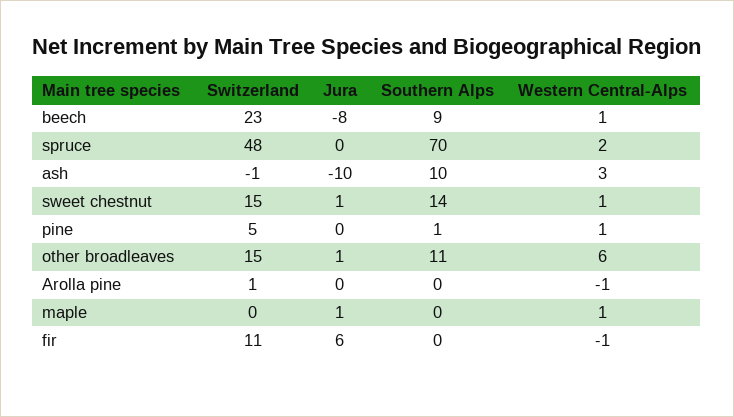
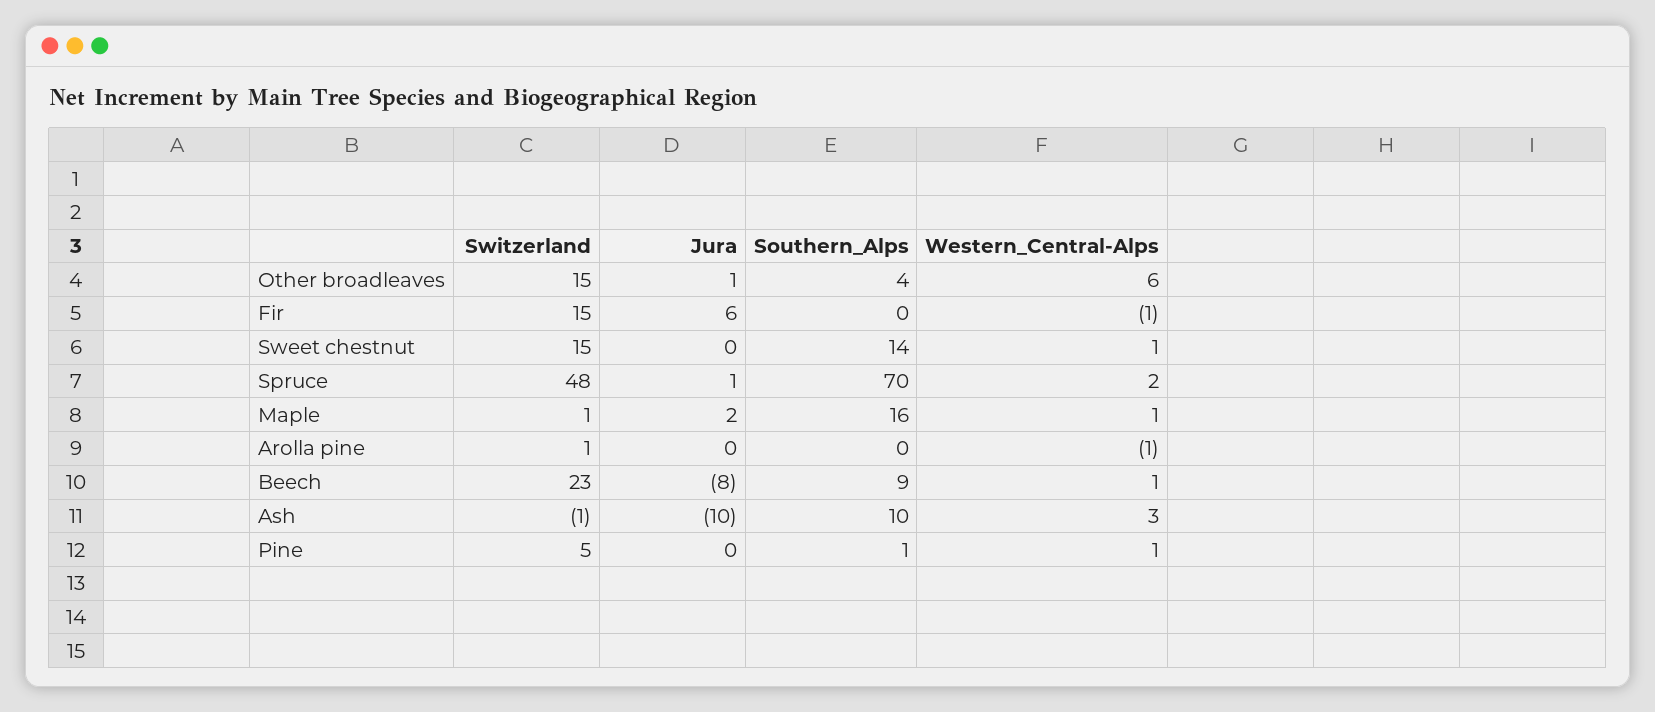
  {
    "Switzerland": {
      "beech": 23,
      "spruce": 48,
      "ash": -1,
      "sweet chestnut": 15,
      "pine": 5,
      "other broadleaves": 15,
      "Arolla pine": 1,
-     "maple": 0,
+     "maple": 1,
-     "fir": 11
+     "fir": 15
    },
    "Jura": {
      "beech": -8,
-     "spruce": 0,
+     "spruce": 1,
      "ash": -10,
-     "sweet chestnut": 1,
+     "sweet chestnut": 0,
      "pine": 0,
      "other broadleaves": 1,
      "Arolla pine": 0,
-     "maple": 1,
+     "maple": 2,
      "fir": 6
    },
    "Southern Alps": {
      "beech": 9,
      "spruce": 70,
      "ash": 10,
      "sweet chestnut": 14,
      "pine": 1,
-     "other broadleaves": 11,
+     "other broadleaves": 4,
      "Arolla pine": 0,
-     "maple": 0,
+     "maple": 16,
      "fir": 0
    },
    "Western Central-Alps": {
      "beech": 1,
      "spruce": 2,
      "ash": 3,
      "sweet chestnut": 1,
      "pine": 1,
      "other broadleaves": 6,
      "Arolla pine": -1,
      "maple": 1,
      "fir": -1
    }
  }

